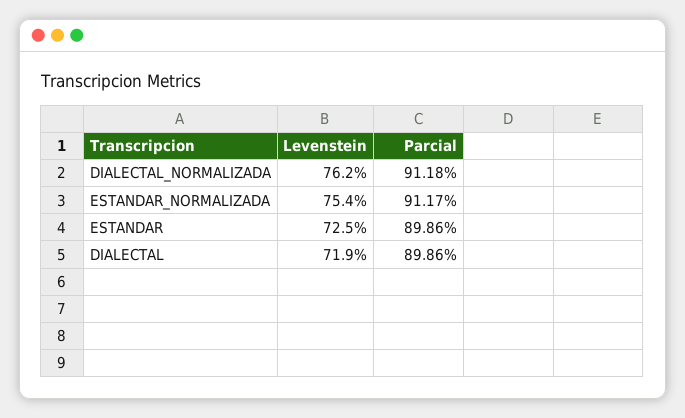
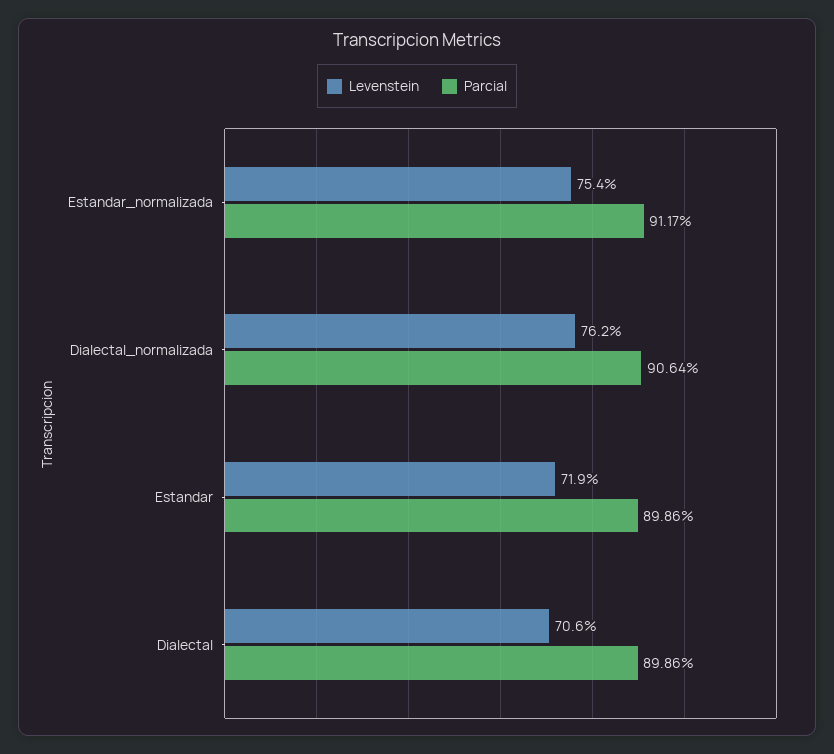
  {
    "Levenstein": {
      "DIALECTAL_NORMALIZADA": 76.2,
      "ESTANDAR_NORMALIZADA": 75.4,
-     "ESTANDAR": 72.5,
+     "ESTANDAR": 71.9,
-     "DIALECTAL": 71.9
+     "DIALECTAL": 70.6
    },
    "Parcial": {
-     "DIALECTAL_NORMALIZADA": 91.18,
+     "DIALECTAL_NORMALIZADA": 90.64,
      "ESTANDAR_NORMALIZADA": 91.17,
      "ESTANDAR": 89.86,
      "DIALECTAL": 89.86
    }
  }

